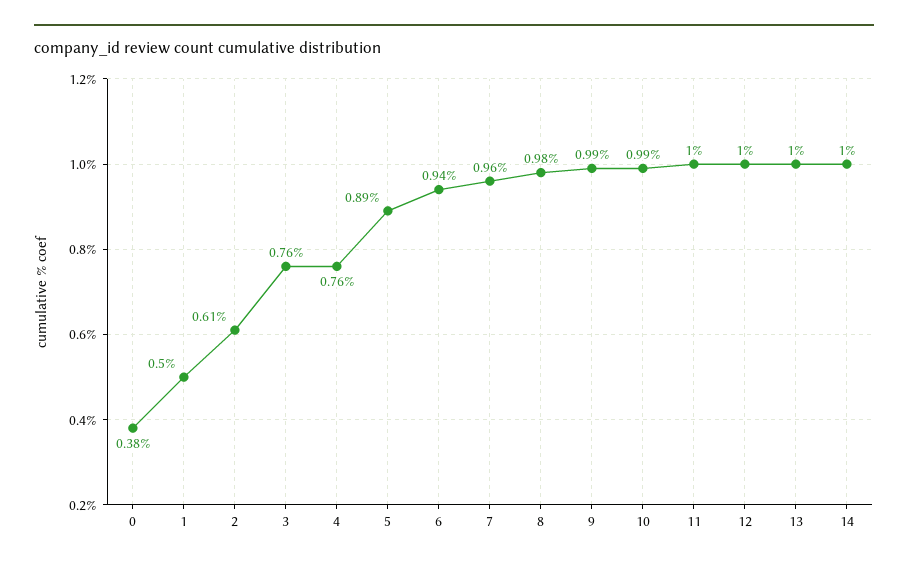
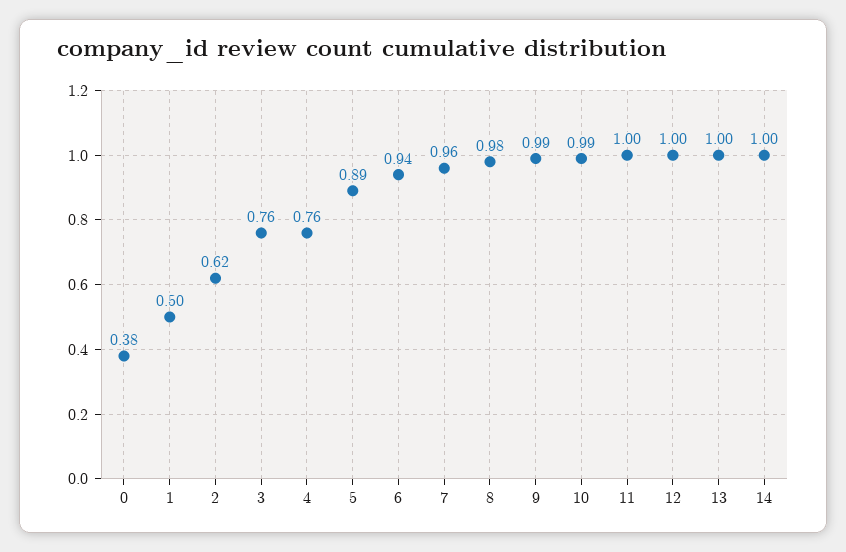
  {
    "0": 0.38,
    "1": 0.5,
-   "2": 0.61,
+   "2": 0.62,
    "3": 0.76,
    "4": 0.76,
    "5": 0.89,
    "6": 0.94,
    "7": 0.96,
    "8": 0.98,
    "9": 0.99,
    "10": 0.99,
    "11": 1,
    "12": 1,
    "13": 1,
    "14": 1
  }

